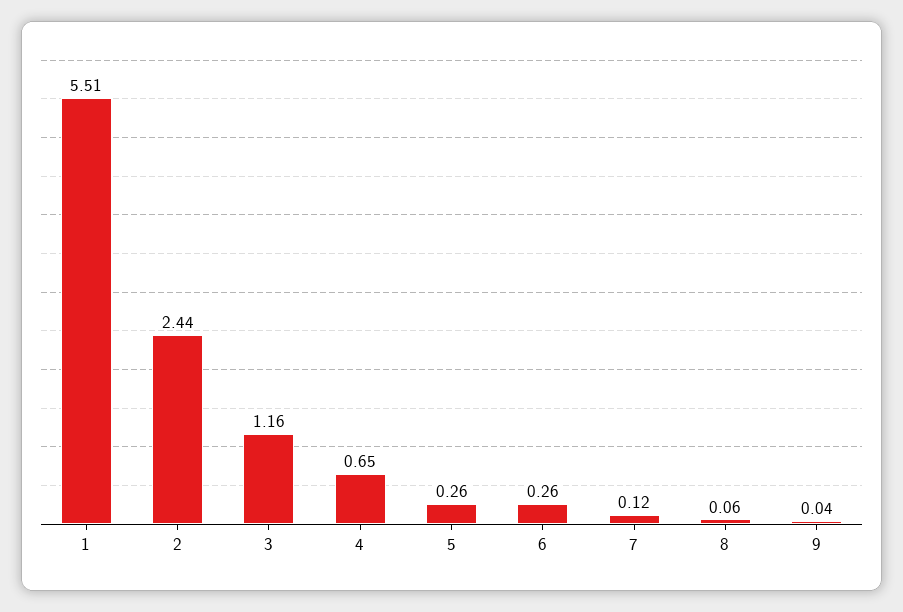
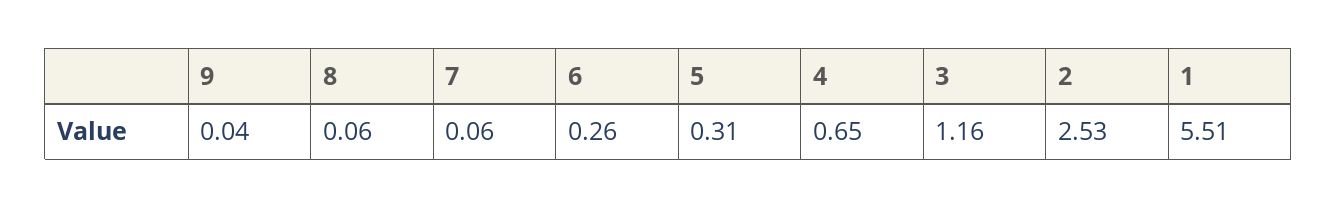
  {
    "1": 5.51,
-   "2": 2.44,
+   "2": 2.53,
    "3": 1.16,
    "4": 0.65,
-   "5": 0.26,
+   "5": 0.31,
    "6": 0.26,
-   "7": 0.12,
+   "7": 0.06,
    "8": 0.06,
    "9": 0.04
  }

